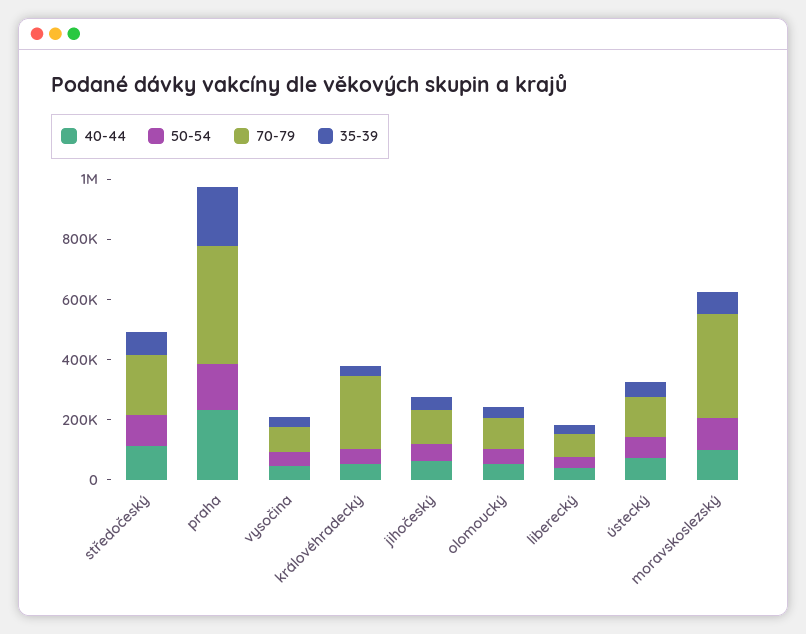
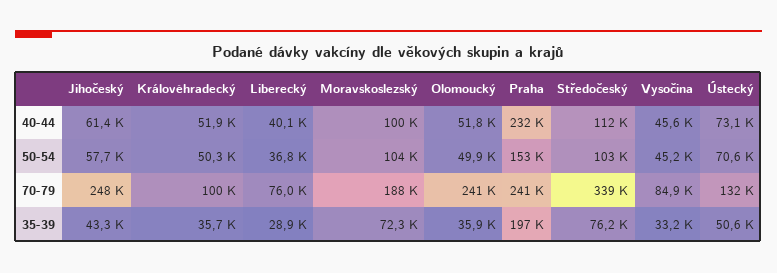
  {
    "40-44": {
      "středočeský": 112000,
      "praha": 232000,
      "vysočina": 45600,
      "královéhradecký": 51900,
      "jihočeský": 61400,
      "olomoucký": 51800,
      "liberecký": 40100,
      "ústecký": 73100,
      "moravskoslezský": 100000
    },
    "50-54": {
      "středočeský": 103000,
      "praha": 153000,
      "vysočina": 45200,
      "královéhradecký": 50300,
      "jihočeský": 57700,
      "olomoucký": 49900,
      "liberecký": 36800,
      "ústecký": 70600,
      "moravskoslezský": 104000
    },
    "70-79": {
-     "středočeský": 200000,
+     "středočeský": 339000,
-     "praha": 400000,
+     "praha": 241000,
      "vysočina": 84900,
-     "královéhradecký": 250000,
+     "královéhradecký": 100000,
-     "jihočeský": 100000,
+     "jihočeský": 248000,
-     "olomoucký": 100000,
+     "olomoucký": 241000,
      "liberecký": 76000,
      "ústecký": 132000,
-     "moravskoslezský": 350000
+     "moravskoslezský": 188000
    },
    "35-39": {
      "středočeský": 76200,
      "praha": 197000,
      "vysočina": 33200,
      "královéhradecký": 35700,
      "jihočeský": 43300,
      "olomoucký": 35900,
      "liberecký": 28900,
      "ústecký": 50600,
      "moravskoslezský": 72300
    }
  }

